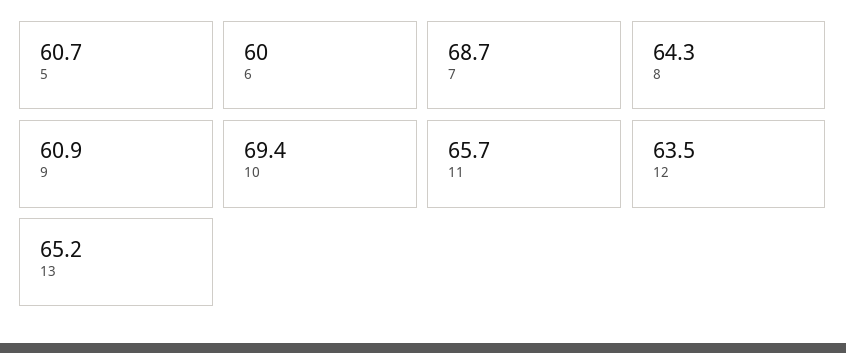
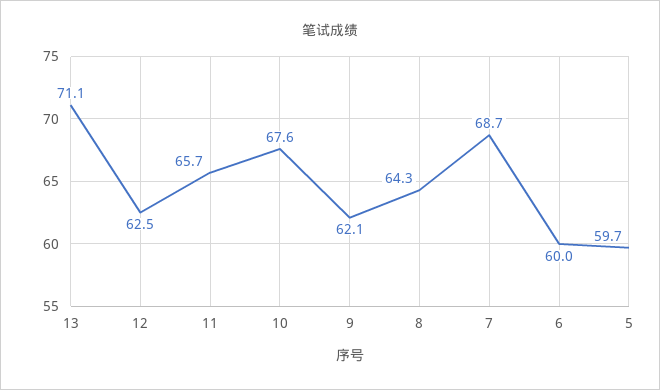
  {
-   "5": 60.7,
+   "5": 59.7,
    "6": 60,
    "7": 68.7,
    "8": 64.3,
-   "9": 60.9,
+   "9": 62.1,
-   "10": 69.4,
+   "10": 67.6,
    "11": 65.7,
-   "12": 63.5,
+   "12": 62.5,
-   "13": 65.2
+   "13": 71.1
  }

